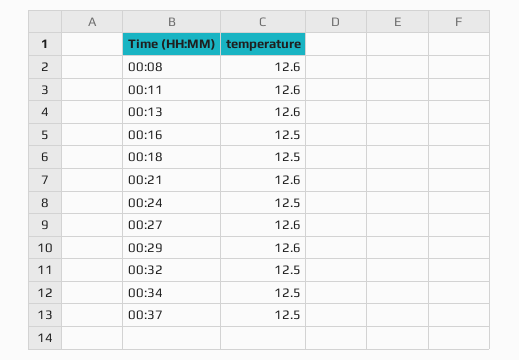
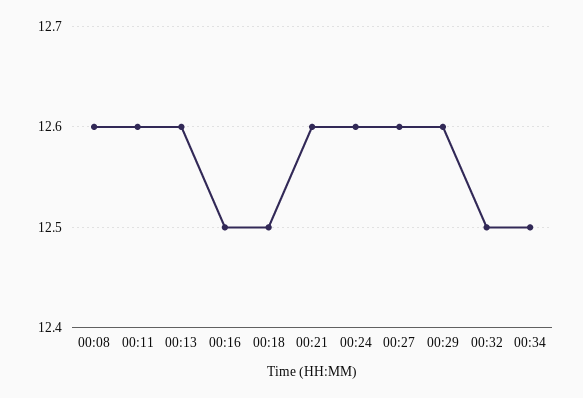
  {
    "00:08": 12.6,
    "00:11": 12.6,
    "00:13": 12.6,
    "00:16": 12.5,
    "00:18": 12.5,
    "00:21": 12.6,
-   "00:24": 12.5,
+   "00:24": 12.6,
    "00:27": 12.6,
    "00:29": 12.6,
    "00:32": 12.5,
-   "00:34": 12.5,
+   "00:34": 12.5
-   "00:37": 12.5
  }

